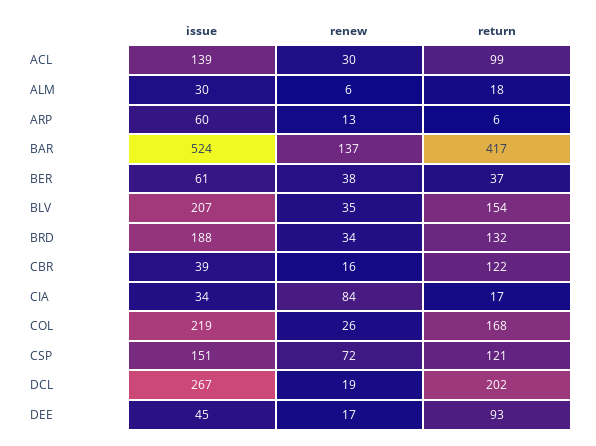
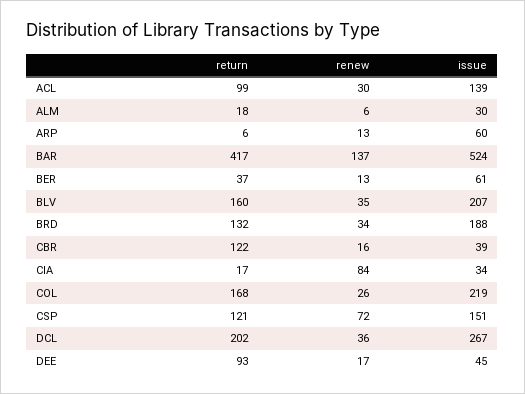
  {
    "issue": {
      "ACL": 139,
      "ALM": 30,
      "ARP": 60,
      "BAR": 524,
      "BER": 61,
      "BLV": 207,
      "BRD": 188,
      "CBR": 39,
      "CIA": 34,
      "COL": 219,
      "CSP": 151,
      "DCL": 267,
      "DEE": 45
    },
    "renew": {
      "ACL": 30,
      "ALM": 6,
      "ARP": 13,
      "BAR": 137,
-     "BER": 38,
+     "BER": 13,
      "BLV": 35,
      "BRD": 34,
      "CBR": 16,
      "CIA": 84,
      "COL": 26,
      "CSP": 72,
-     "DCL": 19,
+     "DCL": 36,
      "DEE": 17
    },
    "return": {
      "ACL": 99,
      "ALM": 18,
      "ARP": 6,
      "BAR": 417,
      "BER": 37,
-     "BLV": 154,
+     "BLV": 160,
      "BRD": 132,
      "CBR": 122,
      "CIA": 17,
      "COL": 168,
      "CSP": 121,
      "DCL": 202,
      "DEE": 93
    }
  }

